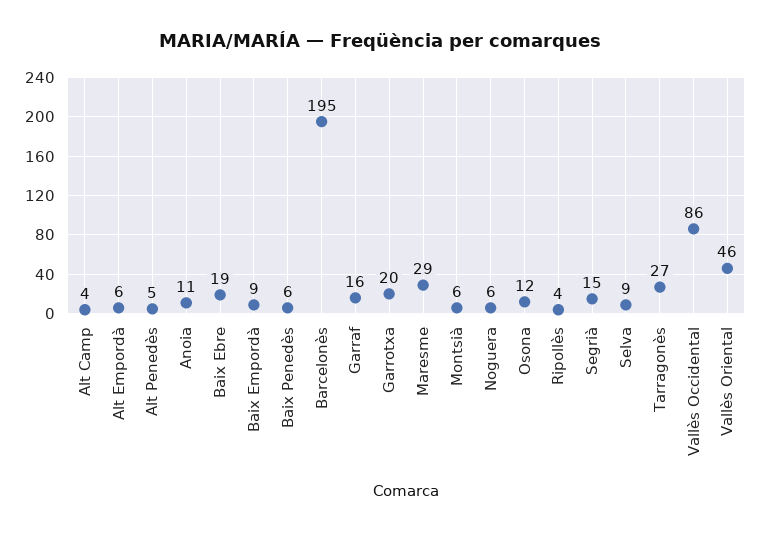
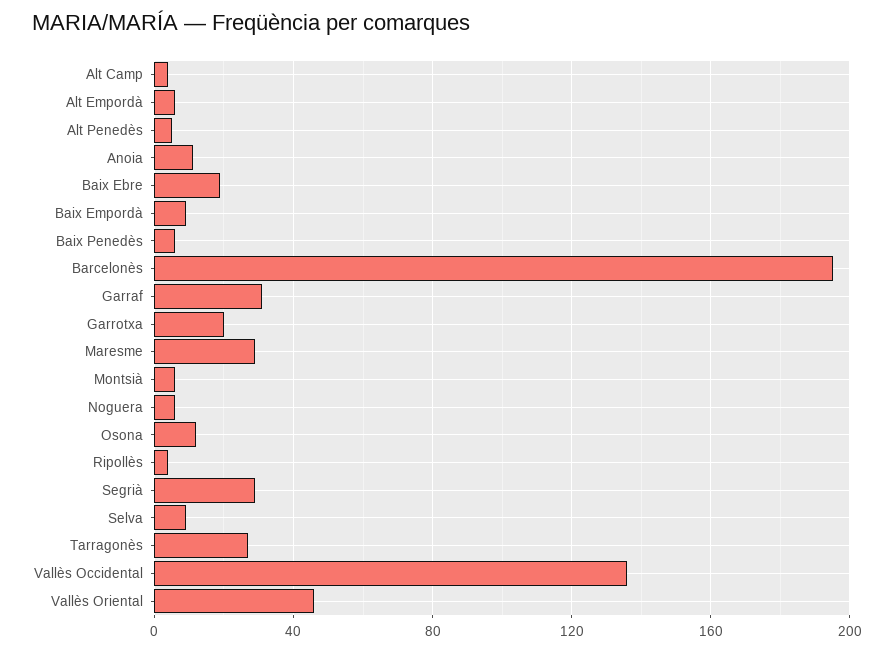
  {
    "Alt Camp": 4,
    "Alt Empordà": 6,
    "Alt Penedès": 5,
    "Anoia": 11,
    "Baix Ebre": 19,
    "Baix Empordà": 9,
    "Baix Penedès": 6,
    "Barcelonès": 195,
-   "Garraf": 16,
+   "Garraf": 30,
    "Garrotxa": 20,
    "Maresme": 29,
    "Montsià": 6,
    "Noguera": 6,
    "Osona": 12,
    "Ripollès": 4,
-   "Segrià": 15,
+   "Segrià": 30,
    "Selva": 9,
    "Tarragonès": 27,
-   "Vallès Occidental": 86,
+   "Vallès Occidental": 135,
    "Vallès Oriental": 46
  }

